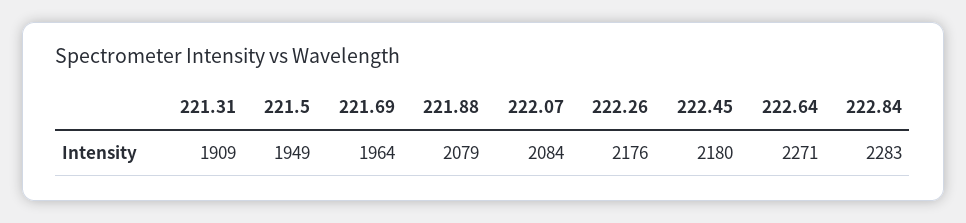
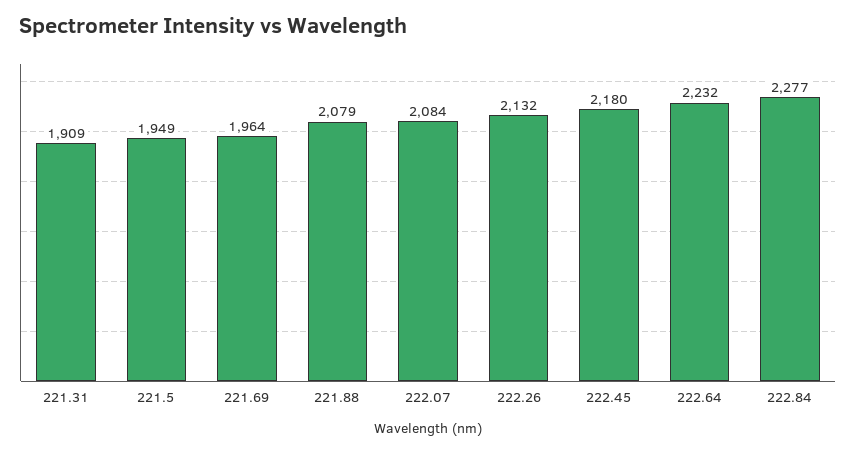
  {
    "221.31": 1909,
    "221.5": 1949,
    "221.69": 1964,
    "221.88": 2079,
    "222.07": 2084,
-   "222.26": 2176,
+   "222.26": 2132,
    "222.45": 2180,
-   "222.64": 2271,
+   "222.64": 2232,
-   "222.84": 2283
+   "222.84": 2277
  }

